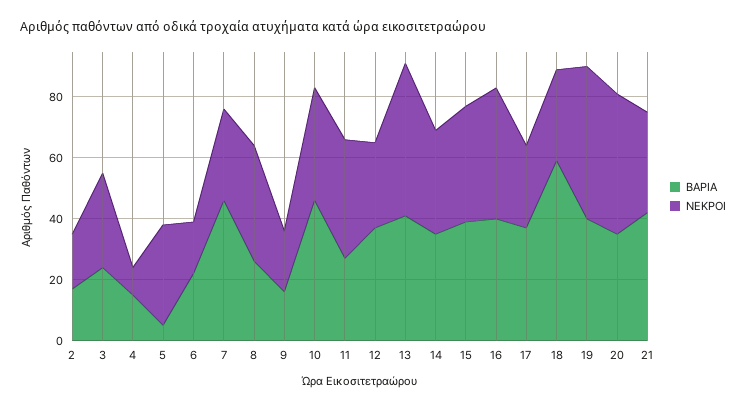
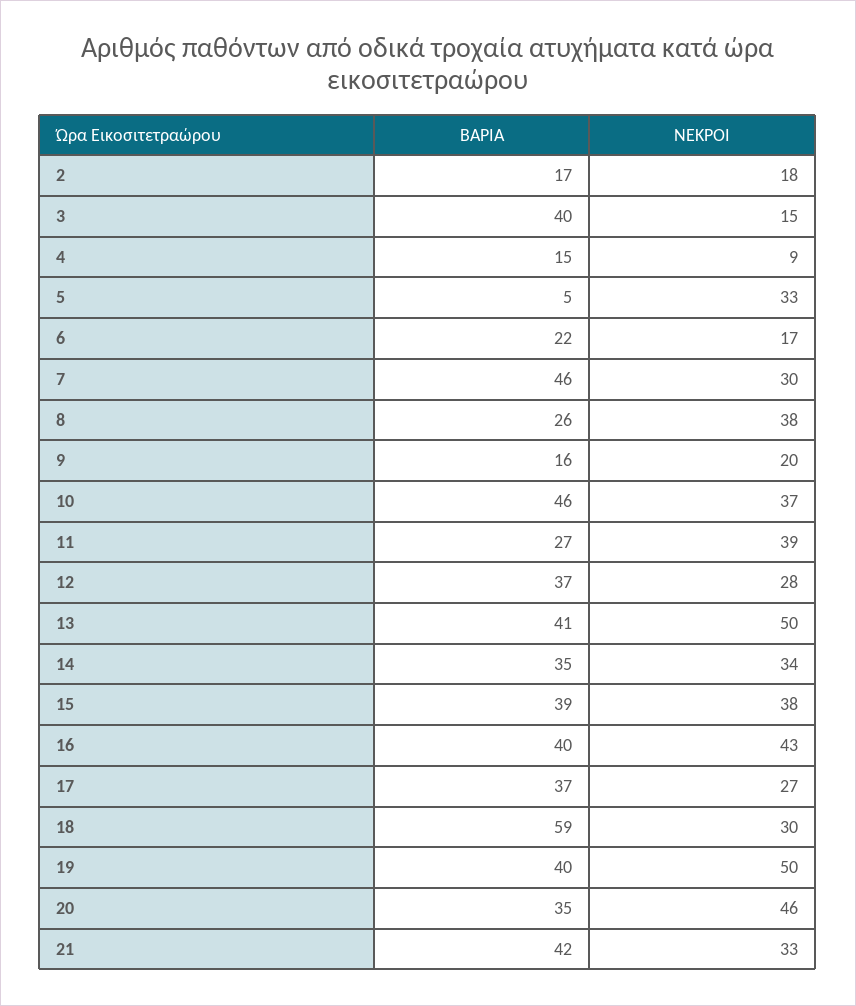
  {
    "ΒΑΡΙΑ": {
      "2": 17,
-     "3": 25,
+     "3": 40,
      "4": 15,
      "5": 5,
      "6": 22,
      "7": 46,
      "8": 26,
      "9": 16,
      "10": 46,
      "11": 27,
      "12": 37,
      "13": 41,
      "14": 35,
      "15": 39,
      "16": 40,
      "17": 37,
      "18": 59,
      "19": 40,
      "20": 35,
      "21": 42
    },
    "ΝΕΚΡΟΙ": {
      "2": 18,
-     "3": 30,
+     "3": 15,
      "4": 9,
      "5": 33,
      "6": 17,
      "7": 30,
      "8": 38,
      "9": 20,
      "10": 37,
      "11": 39,
      "12": 28,
      "13": 50,
      "14": 34,
      "15": 38,
      "16": 43,
      "17": 27,
      "18": 30,
      "19": 50,
      "20": 46,
      "21": 33
    }
  }

